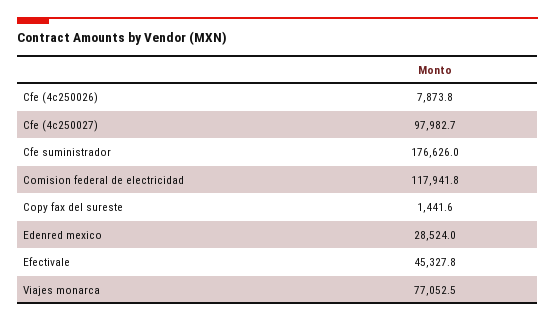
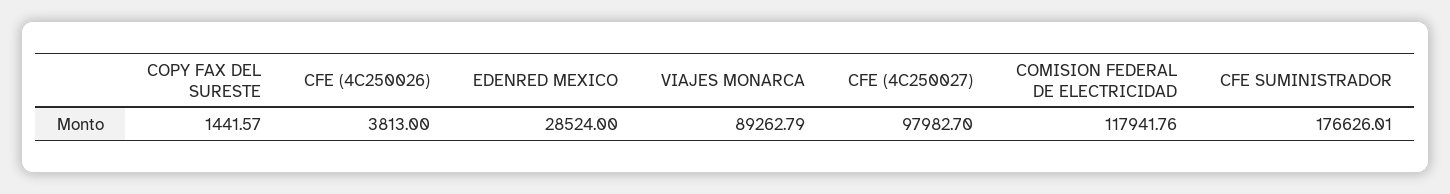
  {
-   "Cfe (4c250026)": 7873.8,
+   "Cfe (4c250026)": 3813,
    "Cfe (4c250027)": 97982.7,
    "Cfe suministrador": 176626.01,
    "Comision federal de electricidad": 117941.76,
    "Copy fax del sureste": 1441.57,
    "Edenred mexico": 28524,
-   "Efectivale": 45327.8,
-   "Viajes monarca": 77052.5
+   "Viajes monarca": 89262.79
  }

